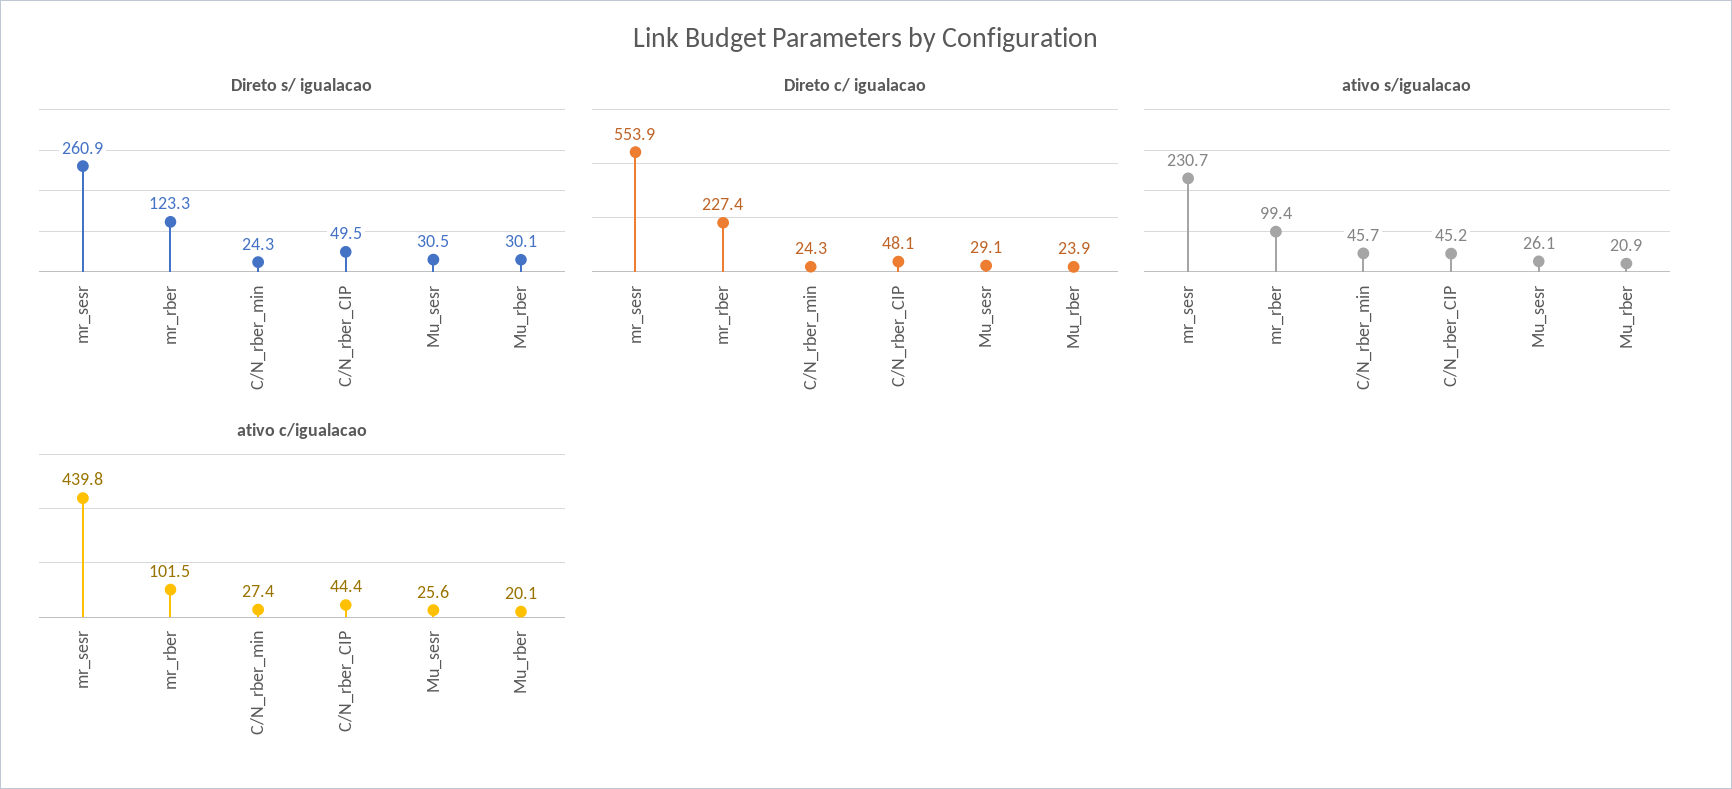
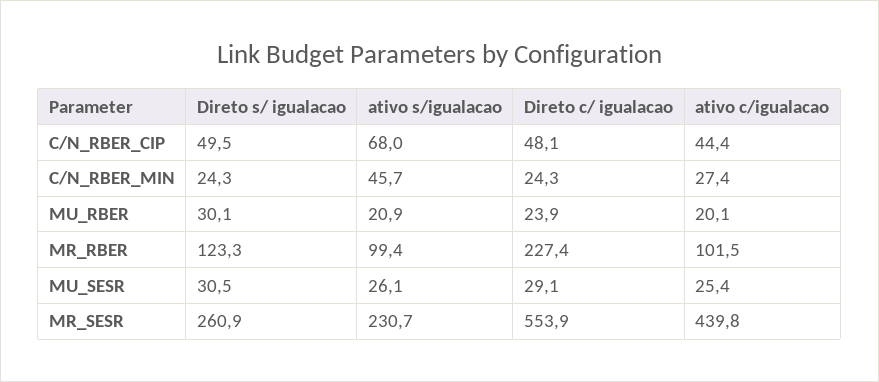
  {
    "Direto s/ igualacao": {
      "mr_sesr": 260.9,
      "mr_rber": 123.3,
      "C/N_rber_min": 24.3,
      "C/N_rber_CIP": 49.5,
      "Mu_sesr": 30.5,
      "Mu_rber": 30.1
    },
    "Direto c/ igualacao": {
      "mr_sesr": 553.9,
      "mr_rber": 227.4,
      "C/N_rber_min": 24.3,
      "C/N_rber_CIP": 48.1,
      "Mu_sesr": 29.1,
      "Mu_rber": 23.9
    },
    "ativo s/igualacao": {
      "mr_sesr": 230.7,
      "mr_rber": 99.4,
      "C/N_rber_min": 45.7,
-     "C/N_rber_CIP": 45.2,
+     "C/N_rber_CIP": 68,
      "Mu_sesr": 26.1,
      "Mu_rber": 20.9
    },
    "ativo c/igualacao": {
      "mr_sesr": 439.8,
      "mr_rber": 101.5,
      "C/N_rber_min": 27.4,
      "C/N_rber_CIP": 44.4,
-     "Mu_sesr": 25.6,
+     "Mu_sesr": 25.4,
      "Mu_rber": 20.1
    }
  }

